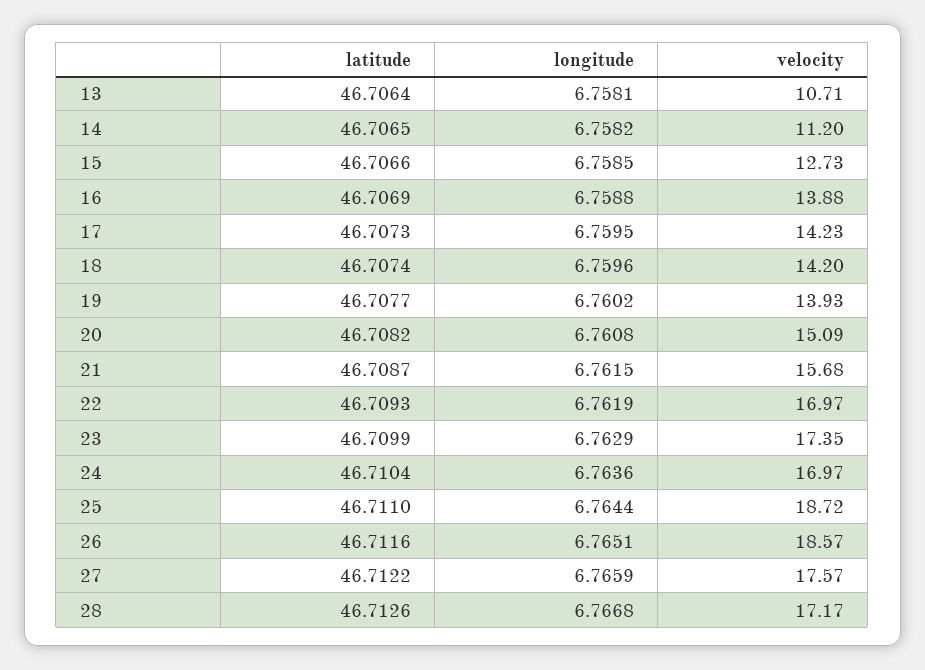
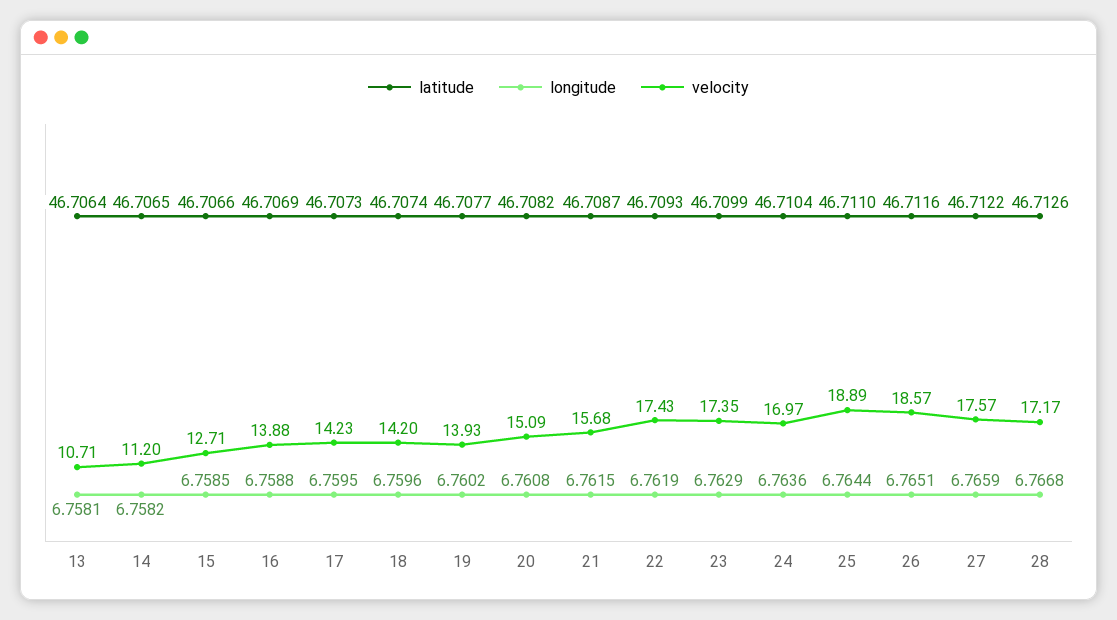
  {
    "latitude": {
      "13": 46.7064,
      "14": 46.7065,
      "15": 46.7066,
      "16": 46.7069,
      "17": 46.7073,
      "18": 46.7074,
      "19": 46.7077,
      "20": 46.7082,
      "21": 46.7087,
      "22": 46.7093,
      "23": 46.7099,
      "24": 46.7104,
      "25": 46.711,
      "26": 46.7116,
      "27": 46.7122,
      "28": 46.7126
    },
    "longitude": {
      "13": 6.7581,
      "14": 6.7582,
      "15": 6.7585,
      "16": 6.7588,
      "17": 6.7595,
      "18": 6.7596,
      "19": 6.7602,
      "20": 6.7608,
      "21": 6.7615,
      "22": 6.7619,
      "23": 6.7629,
      "24": 6.7636,
      "25": 6.7644,
      "26": 6.7651,
      "27": 6.7659,
      "28": 6.7668
    },
    "velocity": {
      "13": 10.71,
      "14": 11.2,
-     "15": 12.73,
+     "15": 12.71,
      "16": 13.88,
      "17": 14.23,
      "18": 14.2,
      "19": 13.93,
      "20": 15.09,
      "21": 15.68,
-     "22": 16.97,
+     "22": 17.43,
      "23": 17.35,
      "24": 16.97,
-     "25": 18.72,
+     "25": 18.89,
      "26": 18.57,
      "27": 17.57,
      "28": 17.17
    }
  }

